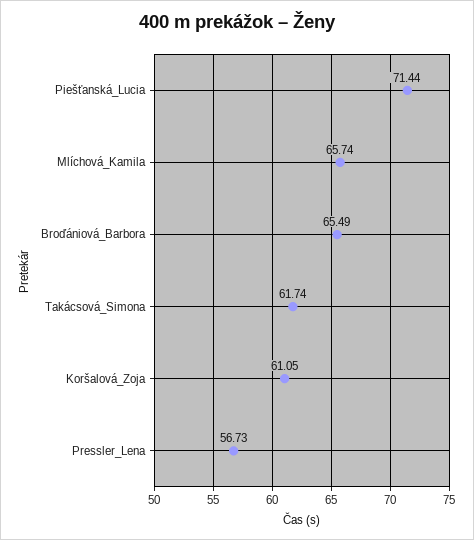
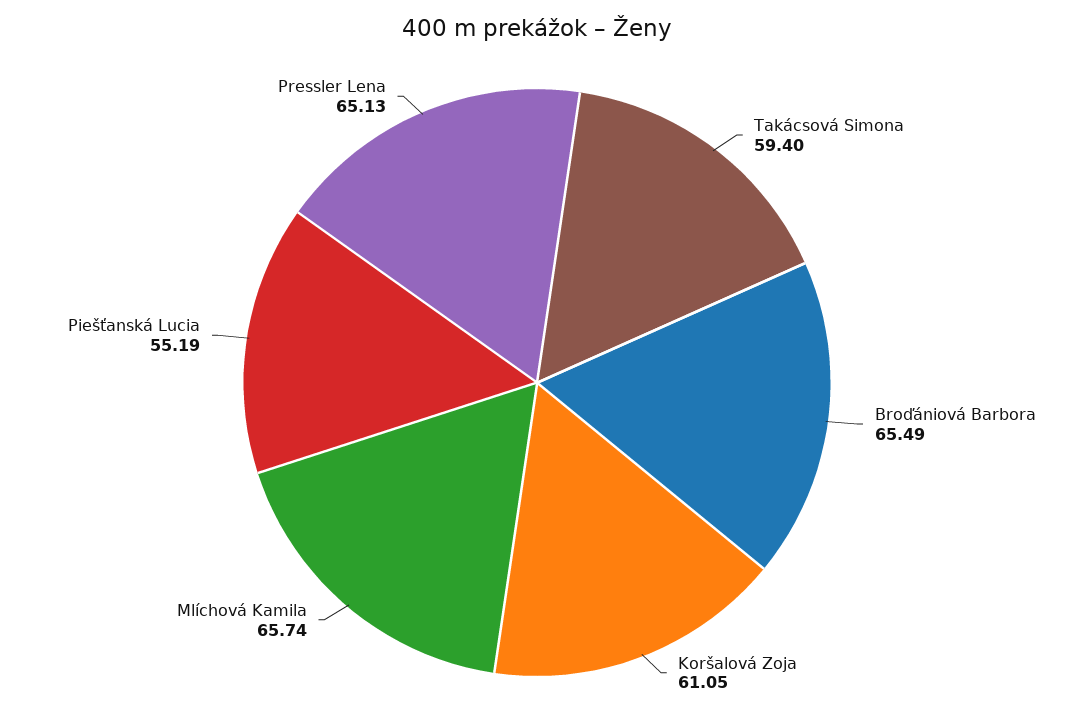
  {
-   "Piešťanská_Lucia": 71.44,
+   "Piešťanská_Lucia": 55.19,
    "Mlíchová_Kamila": 65.74,
    "Broďániová_Barbora": 65.49,
-   "Takácsová_Simona": 61.74,
+   "Takácsová_Simona": 59.4,
    "Koršalová_Zoja": 61.05,
-   "Pressler_Lena": 56.73
+   "Pressler_Lena": 65.13
  }

